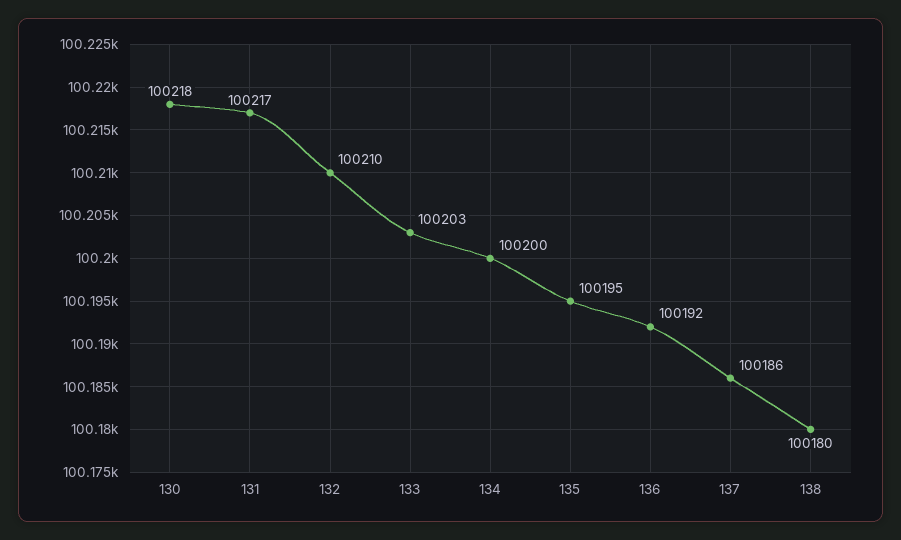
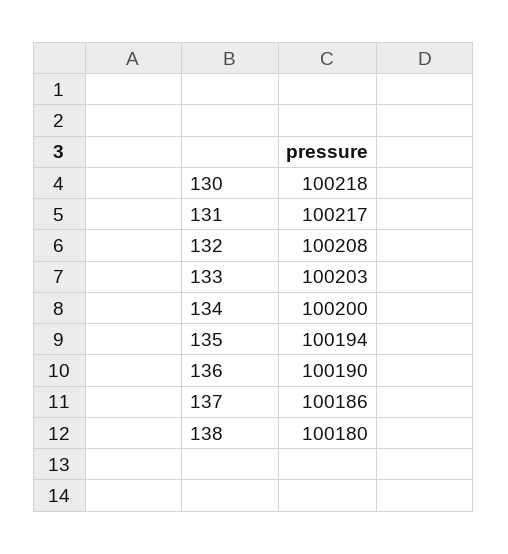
  {
    "130": 100218,
    "131": 100217,
-   "132": 100210,
+   "132": 100208,
    "133": 100203,
    "134": 100200,
-   "135": 100195,
+   "135": 100194,
-   "136": 100192,
+   "136": 100190,
    "137": 100186,
    "138": 100180
  }

